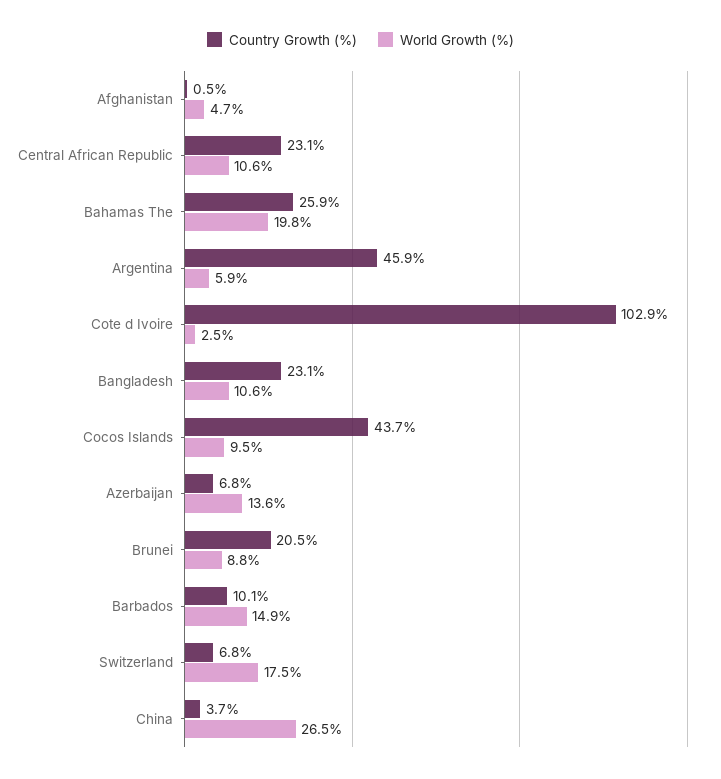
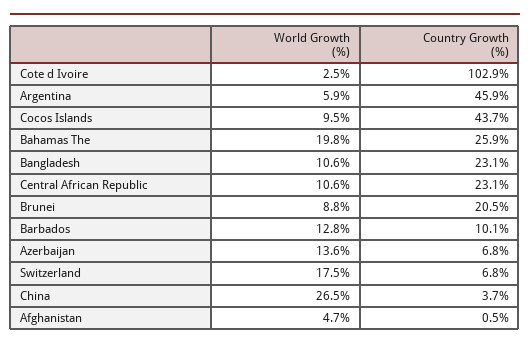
  {
    "Country Growth (%)": {
      "Afghanistan": 0.5,
      "Central African Republic": 23.1,
      "Bahamas The": 25.9,
      "Argentina": 45.9,
      "Cote d Ivoire": 102.9,
      "Bangladesh": 23.1,
      "Cocos Islands": 43.7,
      "Azerbaijan": 6.8,
      "Brunei": 20.5,
      "Barbados": 10.1,
      "Switzerland": 6.8,
      "China": 3.7
    },
    "World Growth (%)": {
      "Afghanistan": 4.7,
      "Central African Republic": 10.6,
      "Bahamas The": 19.8,
      "Argentina": 5.9,
      "Cote d Ivoire": 2.5,
      "Bangladesh": 10.6,
      "Cocos Islands": 9.5,
      "Azerbaijan": 13.6,
      "Brunei": 8.8,
-     "Barbados": 14.9,
+     "Barbados": 12.8,
      "Switzerland": 17.5,
      "China": 26.5
    }
  }

